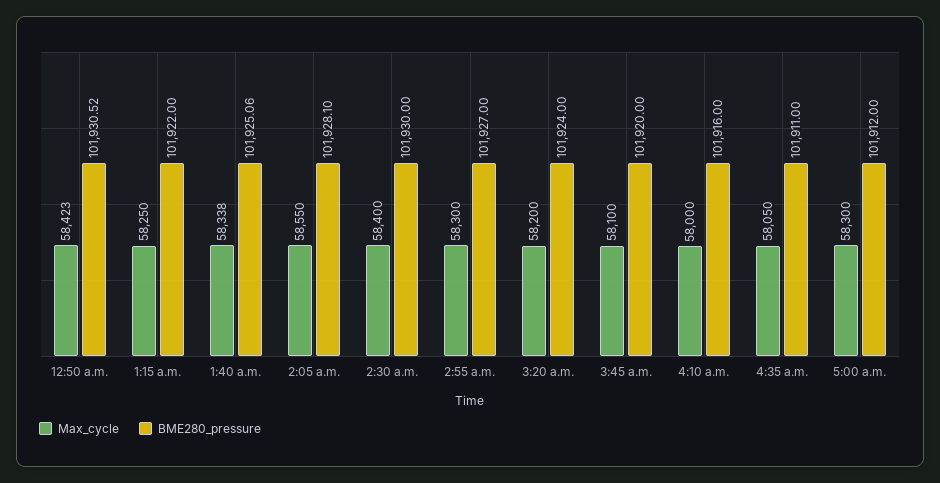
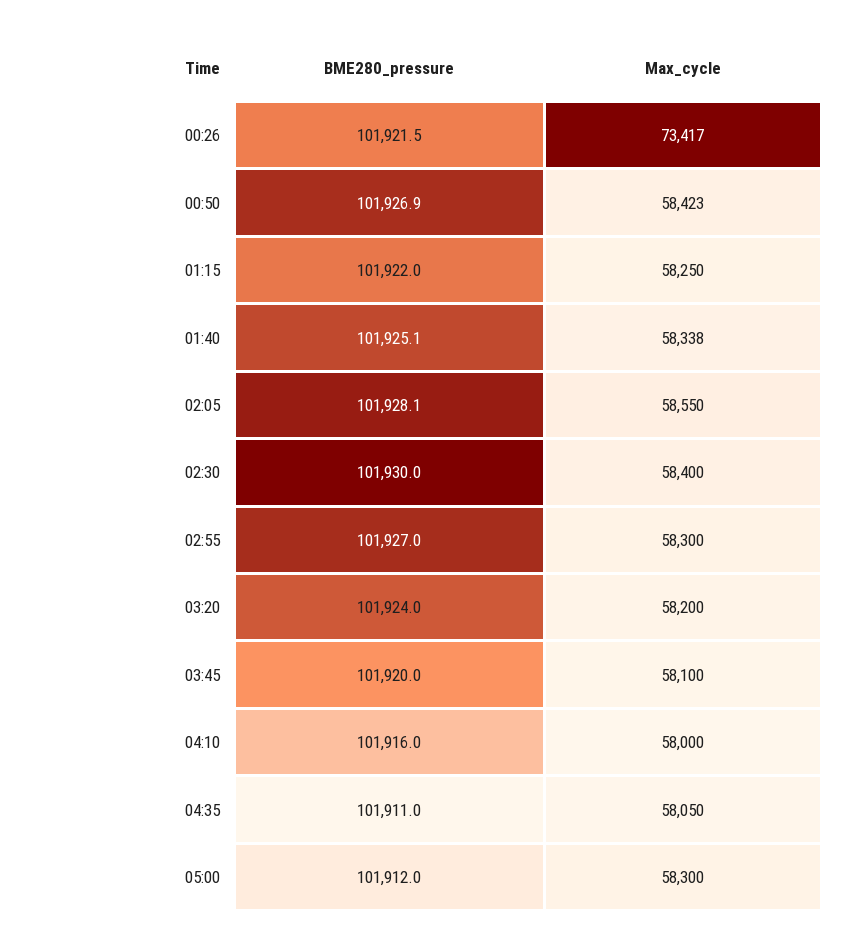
  {
    "Max_cycle": {
      "12:50 a.m.": 58423,
      "1:15 a.m.": 58250,
      "1:40 a.m.": 58338,
      "2:05 a.m.": 58550,
      "2:30 a.m.": 58400,
      "2:55 a.m.": 58300,
      "3:20 a.m.": 58200,
      "3:45 a.m.": 58100,
      "4:10 a.m.": 58000,
      "4:35 a.m.": 58050,
-     "5:00 a.m.": 58300
+     "5:00 a.m.": 58300,
+     "00:26": 73417
    },
    "BME280_pressure": {
-     "12:50 a.m.": 101930.52,
+     "12:50 a.m.": 101926.9,
      "1:15 a.m.": 101922,
      "1:40 a.m.": 101925.06,
      "2:05 a.m.": 101928.1,
      "2:30 a.m.": 101930,
      "2:55 a.m.": 101927,
      "3:20 a.m.": 101924,
      "3:45 a.m.": 101920,
      "4:10 a.m.": 101916,
      "4:35 a.m.": 101911,
-     "5:00 a.m.": 101912
+     "5:00 a.m.": 101912,
+     "00:26": 101921.5
    }
  }

